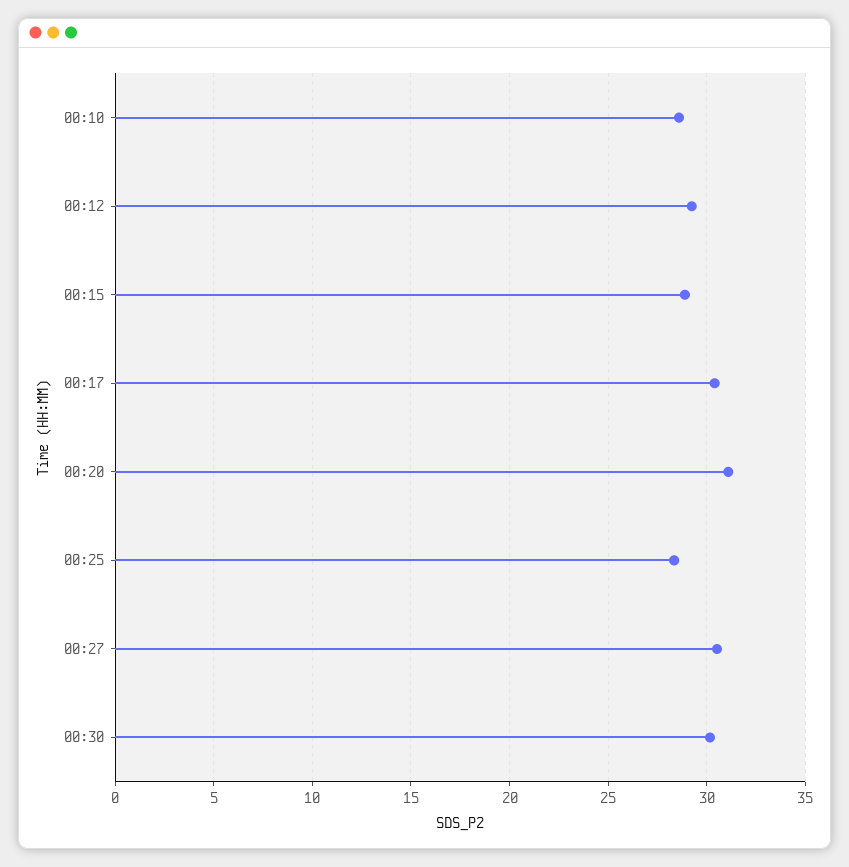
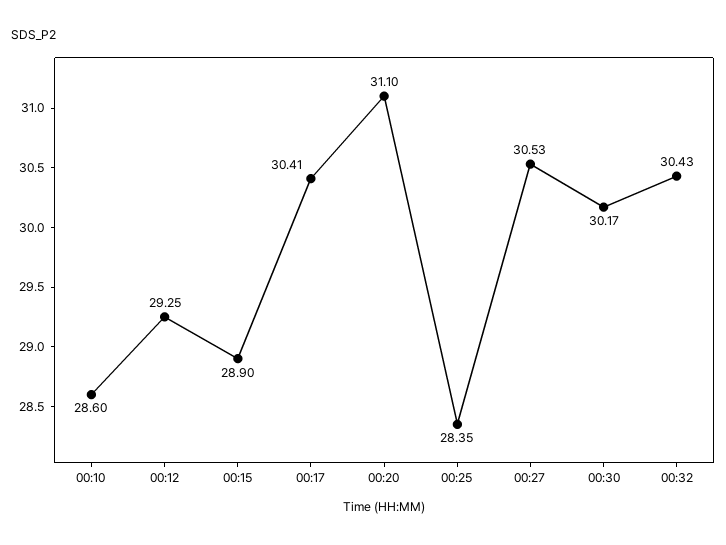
  {
    "00:10": 28.6,
    "00:12": 29.25,
    "00:15": 28.9,
    "00:17": 30.41,
    "00:20": 31.1,
    "00:25": 28.35,
    "00:27": 30.53,
-   "00:30": 30.17
+   "00:30": 30.17,
+   "00:32": 30.43
  }

